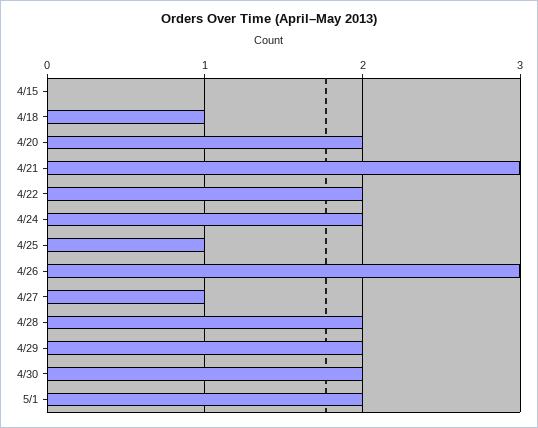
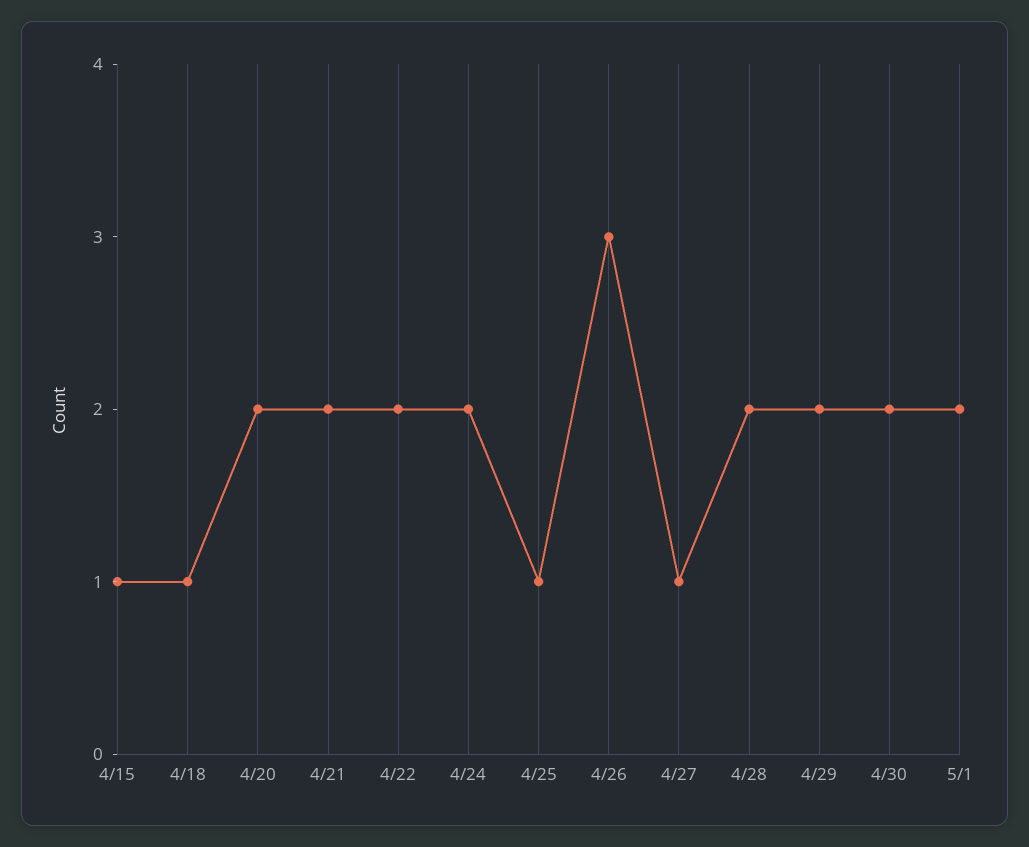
  {
-   "4/15": 0,
+   "4/15": 1,
    "4/18": 1,
    "4/20": 2,
-   "4/21": 3,
+   "4/21": 2,
    "4/22": 2,
    "4/24": 2,
    "4/25": 1,
    "4/26": 3,
    "4/27": 1,
    "4/28": 2,
    "4/29": 2,
    "4/30": 2,
    "5/1": 2
  }

